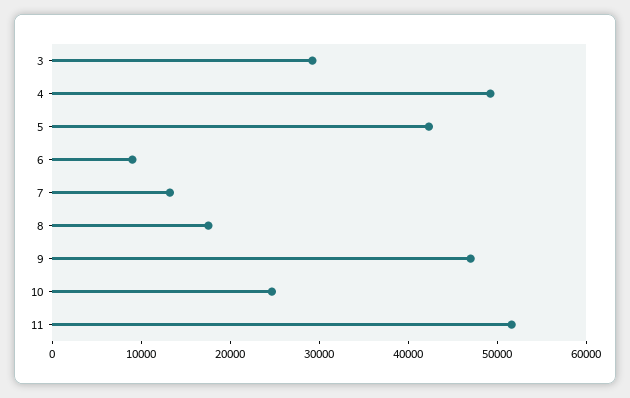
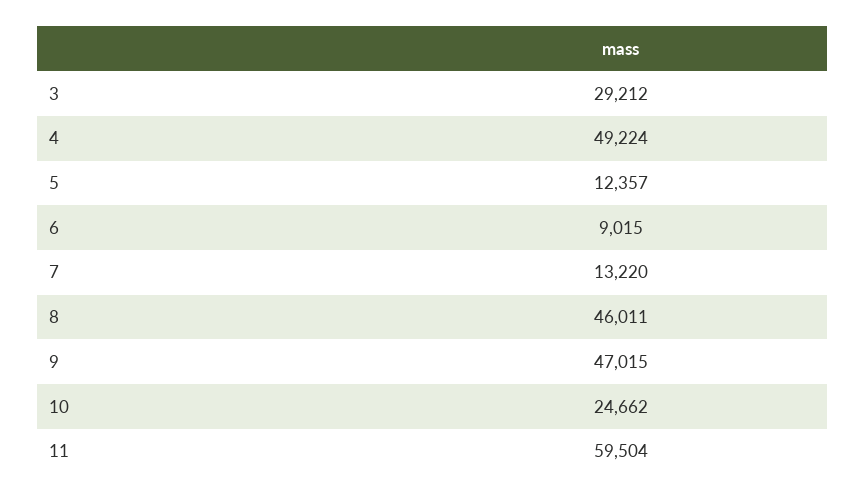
  {
    "3": 29212,
    "4": 49224,
-   "5": 42000,
+   "5": 12357,
    "6": 9015,
    "7": 13220,
-   "8": 18000,
+   "8": 46011,
    "9": 47015,
    "10": 24662,
-   "11": 52000
+   "11": 59504
  }

